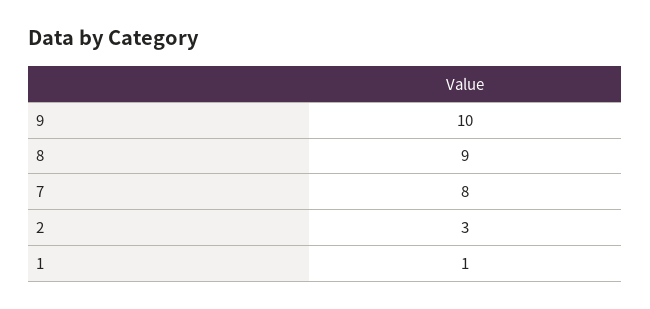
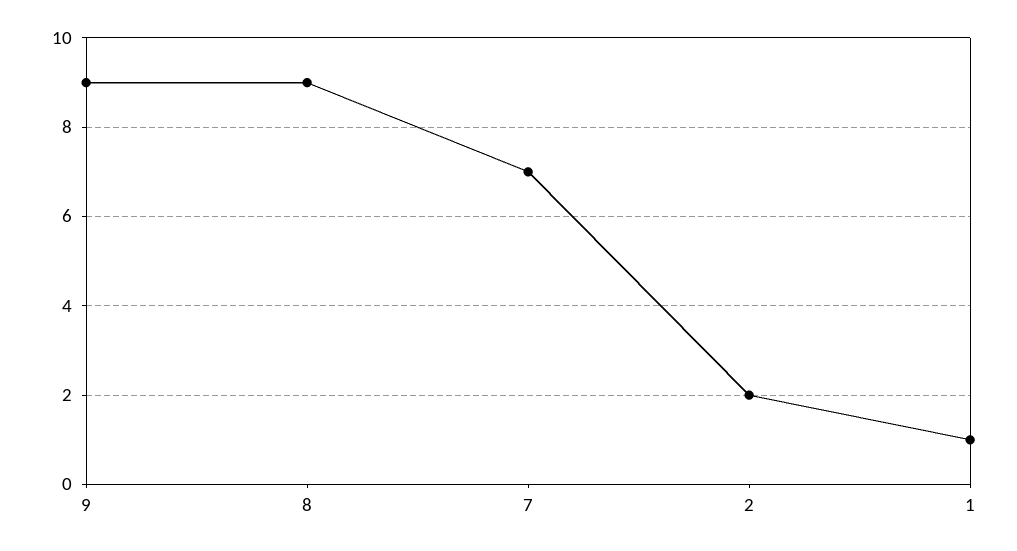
  {
-   "9": 10,
+   "9": 9,
    "8": 9,
-   "7": 8,
+   "7": 7,
-   "2": 3,
+   "2": 2,
    "1": 1
  }

